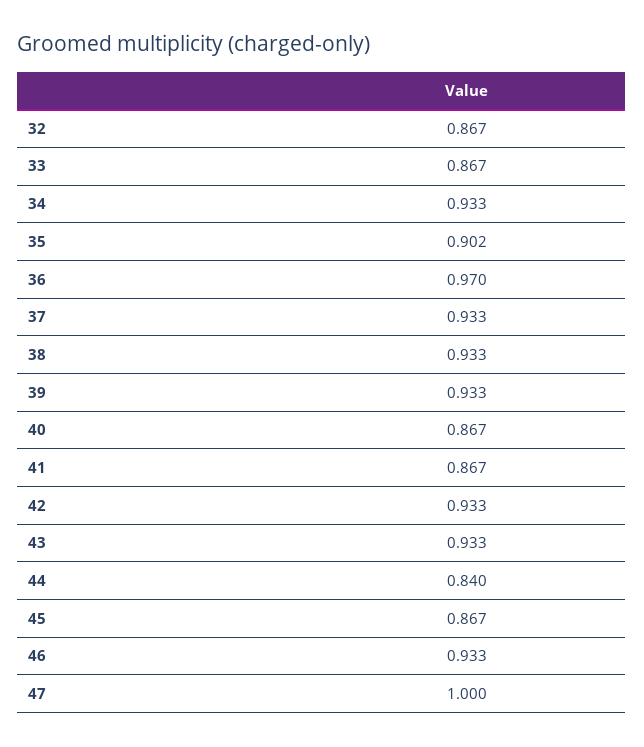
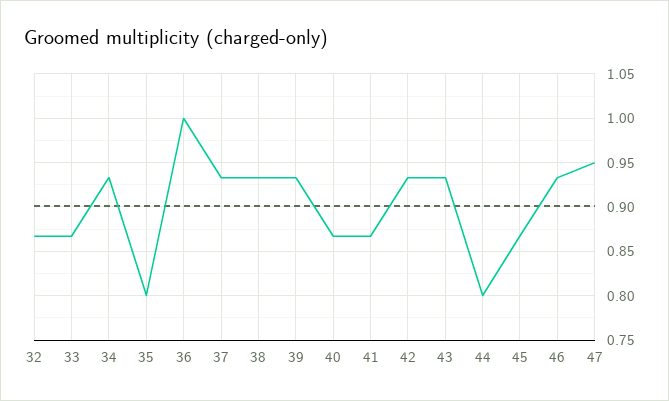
  {
    "32": 0.867,
    "33": 0.867,
    "34": 0.933,
-   "35": 0.902,
+   "35": 0.8,
-   "36": 0.97,
+   "36": 1,
    "37": 0.933,
    "38": 0.933,
    "39": 0.933,
    "40": 0.867,
    "41": 0.867,
    "42": 0.933,
    "43": 0.933,
-   "44": 0.84,
+   "44": 0.8,
    "45": 0.867,
    "46": 0.933,
-   "47": 1
+   "47": 0.95
  }

